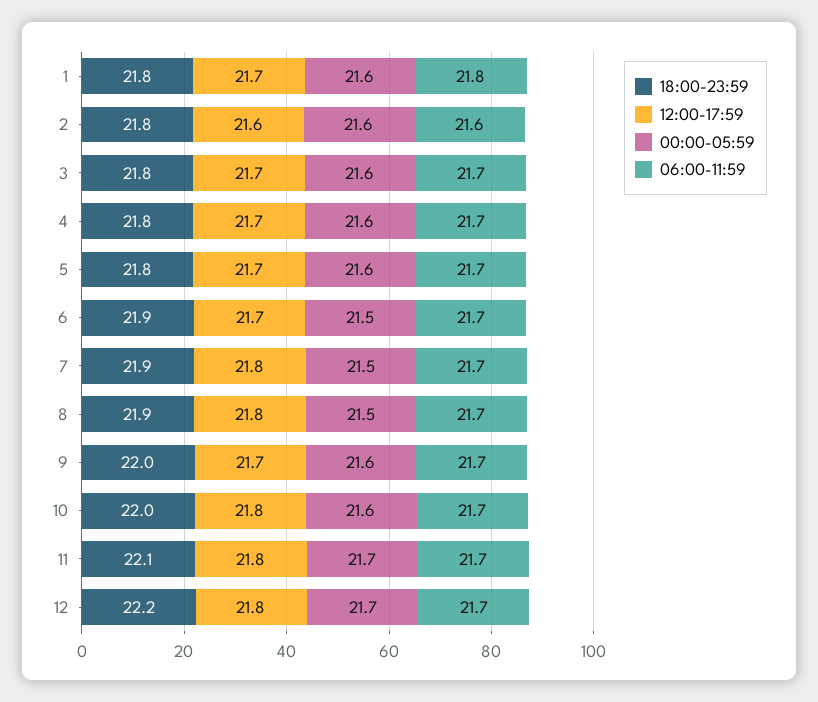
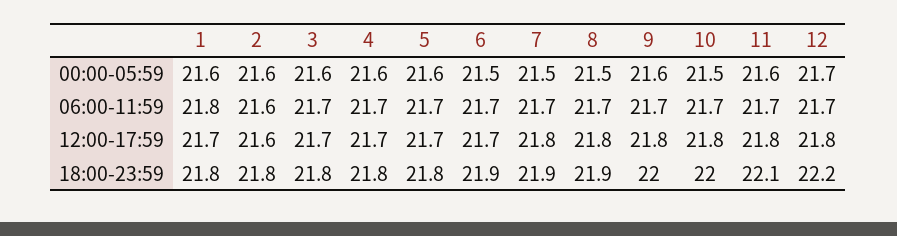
  {
    "18:00-23:59": {
      "1": 21.8,
      "2": 21.8,
      "3": 21.8,
      "4": 21.8,
      "5": 21.8,
      "6": 21.9,
      "7": 21.9,
      "8": 21.9,
      "9": 22,
      "10": 22,
      "11": 22.1,
      "12": 22.2
    },
    "12:00-17:59": {
      "1": 21.7,
      "2": 21.6,
      "3": 21.7,
      "4": 21.7,
      "5": 21.7,
      "6": 21.7,
      "7": 21.8,
      "8": 21.8,
-     "9": 21.7,
+     "9": 21.8,
      "10": 21.8,
      "11": 21.8,
      "12": 21.8
    },
    "00:00-05:59": {
      "1": 21.6,
      "2": 21.6,
      "3": 21.6,
      "4": 21.6,
      "5": 21.6,
      "6": 21.5,
      "7": 21.5,
      "8": 21.5,
      "9": 21.6,
-     "10": 21.6,
+     "10": 21.5,
-     "11": 21.7,
+     "11": 21.6,
      "12": 21.7
    },
    "06:00-11:59": {
      "1": 21.8,
      "2": 21.6,
      "3": 21.7,
      "4": 21.7,
      "5": 21.7,
      "6": 21.7,
      "7": 21.7,
      "8": 21.7,
      "9": 21.7,
      "10": 21.7,
      "11": 21.7,
      "12": 21.7
    }
  }

